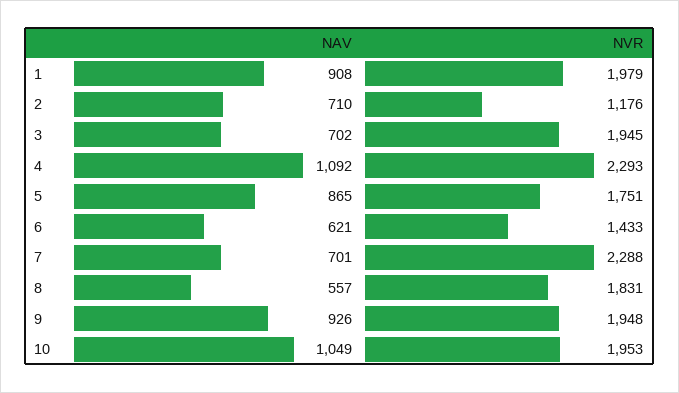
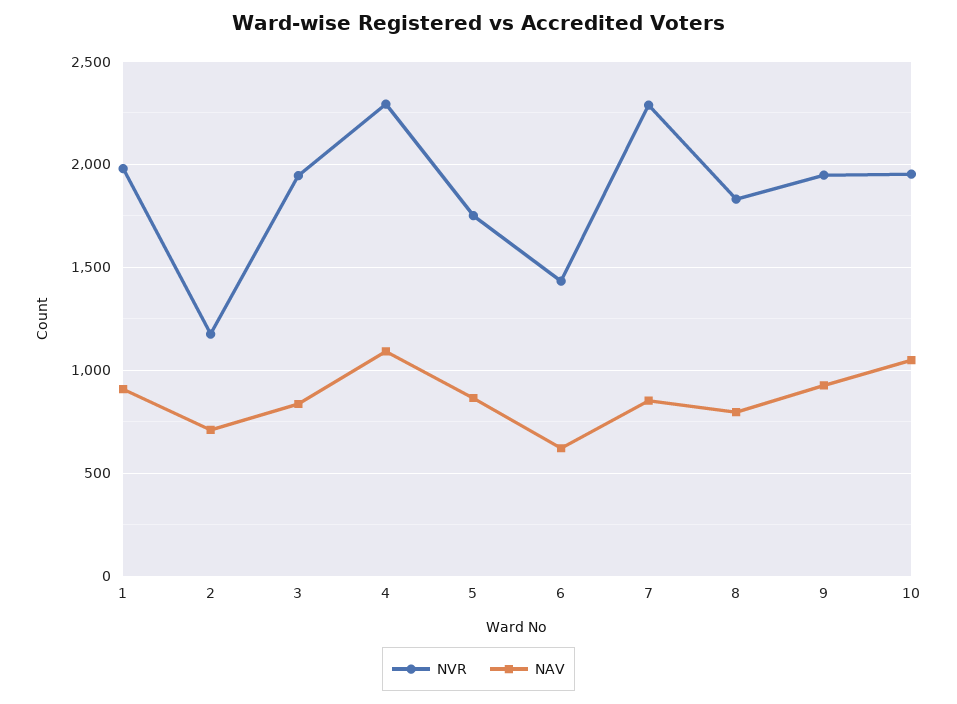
  {
    "NAV": {
      "1": 908,
      "2": 710,
-     "3": 702,
+     "3": 850,
      "4": 1092,
      "5": 865,
      "6": 621,
-     "7": 701,
+     "7": 850,
-     "8": 557,
+     "8": 800,
      "9": 926,
      "10": 1049
    },
    "NVR": {
      "1": 1979,
      "2": 1176,
      "3": 1945,
      "4": 2293,
      "5": 1751,
      "6": 1433,
      "7": 2288,
      "8": 1831,
      "9": 1948,
      "10": 1953
    }
  }

